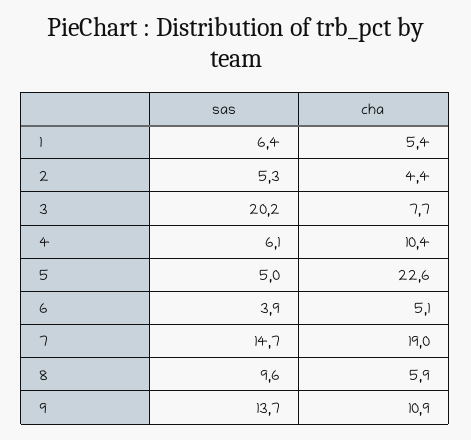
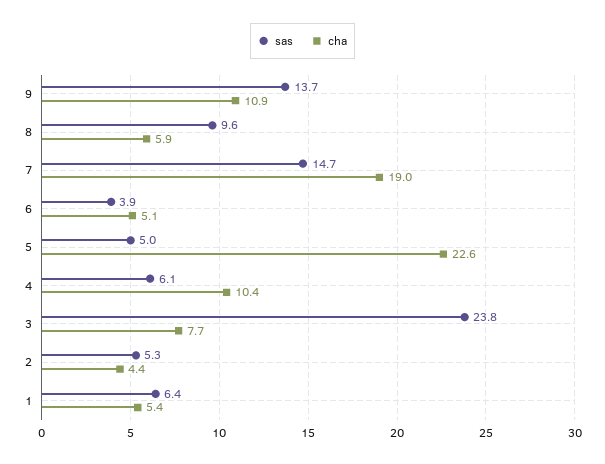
  {
    "sas": {
      "1": 6.4,
      "2": 5.3,
-     "3": 20.2,
+     "3": 23.8,
      "4": 6.1,
      "5": 5,
      "6": 3.9,
      "7": 14.7,
      "8": 9.6,
      "9": 13.7
    },
    "cha": {
      "1": 5.4,
      "2": 4.4,
      "3": 7.7,
      "4": 10.4,
      "5": 22.6,
      "6": 5.1,
      "7": 19,
      "8": 5.9,
      "9": 10.9
    }
  }

